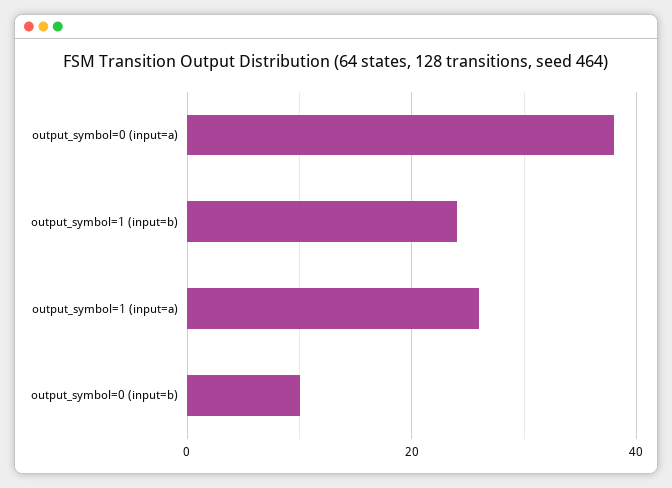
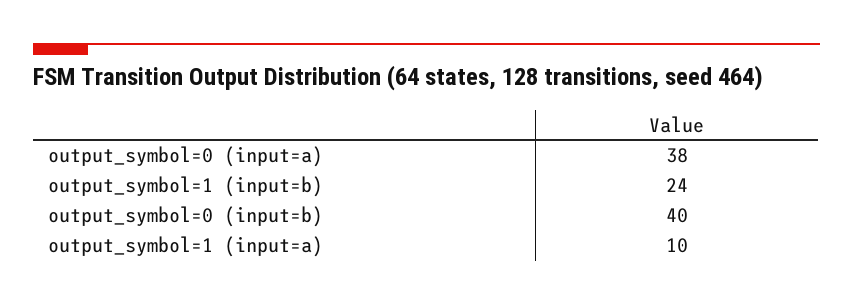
  {
    "output_symbol=0 (input=a)": 38,
    "output_symbol=1 (input=b)": 24,
-   "output_symbol=1 (input=a)": 25,
+   "output_symbol=1 (input=a)": 10,
-   "output_symbol=0 (input=b)": 10
+   "output_symbol=0 (input=b)": 40
  }

